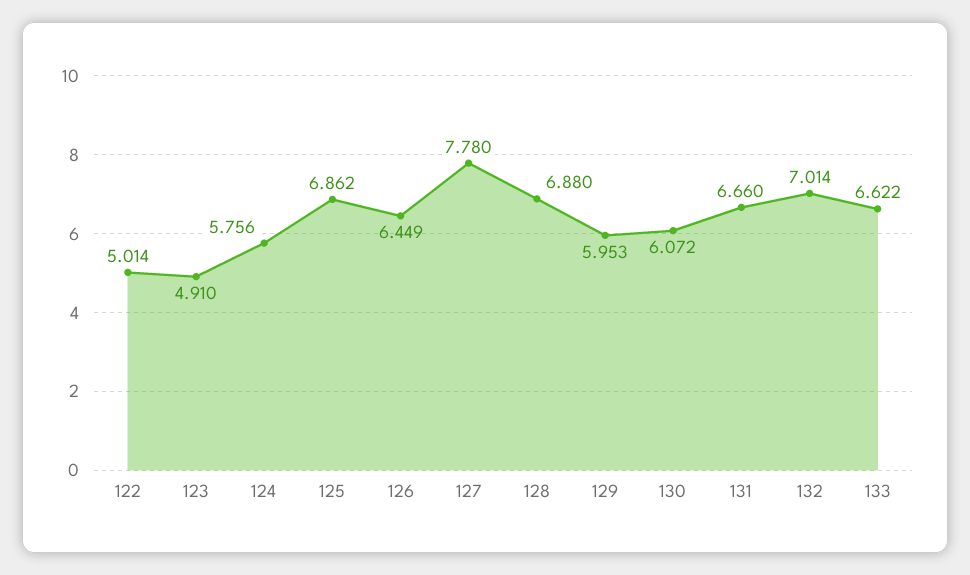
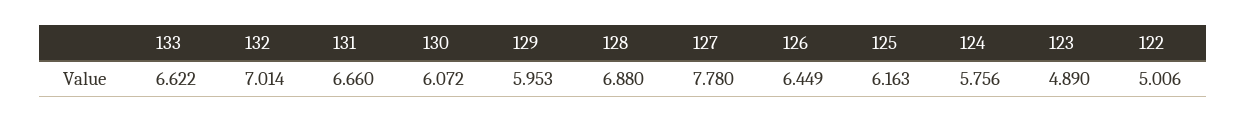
  {
-   "122": 5.014,
+   "122": 5.006,
-   "123": 4.91,
+   "123": 4.89,
    "124": 5.756,
-   "125": 6.862,
+   "125": 6.163,
    "126": 6.449,
    "127": 7.78,
    "128": 6.88,
    "129": 5.953,
    "130": 6.072,
    "131": 6.66,
    "132": 7.014,
    "133": 6.622
  }

